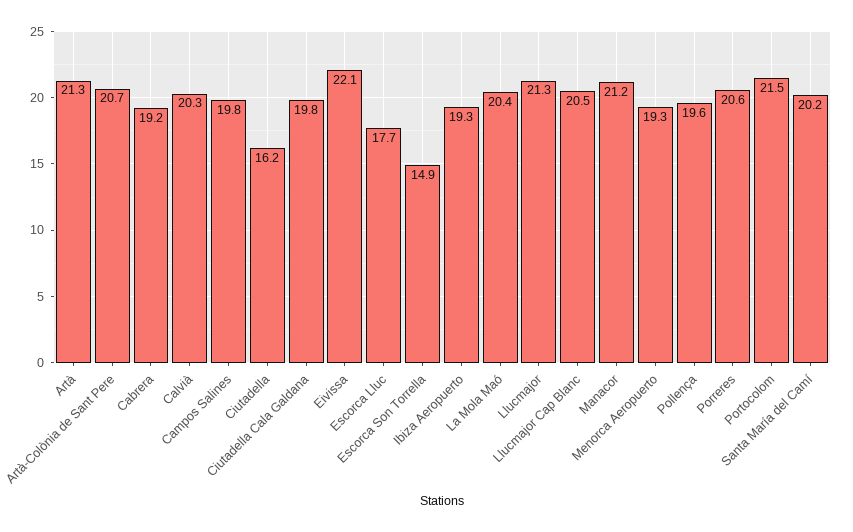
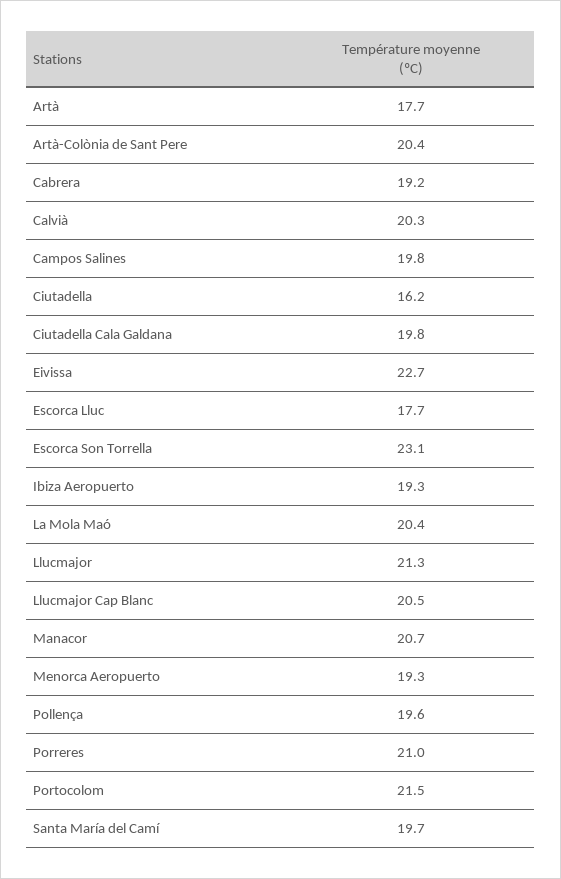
  {
-   "Artà": 21.3,
+   "Artà": 17.7,
-   "Artà-Colònia de Sant Pere": 20.7,
+   "Artà-Colònia de Sant Pere": 20.4,
    "Cabrera": 19.2,
    "Calvià": 20.3,
    "Campos Salines": 19.8,
    "Ciutadella": 16.2,
    "Ciutadella Cala Galdana": 19.8,
-   "Eivissa": 22.1,
+   "Eivissa": 22.7,
    "Escorca Lluc": 17.7,
-   "Escorca Son Torrella": 14.9,
+   "Escorca Son Torrella": 23.1,
    "Ibiza Aeropuerto": 19.3,
    "La Mola Maó": 20.4,
    "Llucmajor": 21.3,
    "Llucmajor Cap Blanc": 20.5,
-   "Manacor": 21.2,
+   "Manacor": 20.7,
    "Menorca Aeropuerto": 19.3,
    "Pollença": 19.6,
-   "Porreres": 20.6,
+   "Porreres": 21,
    "Portocolom": 21.5,
-   "Santa María del Camí": 20.2
+   "Santa María del Camí": 19.7
  }

